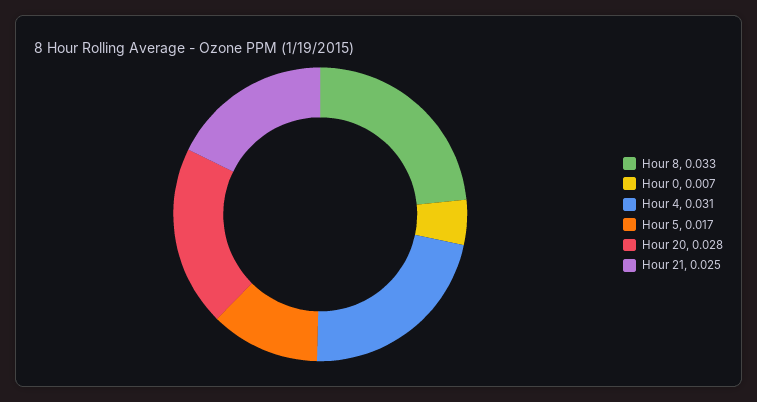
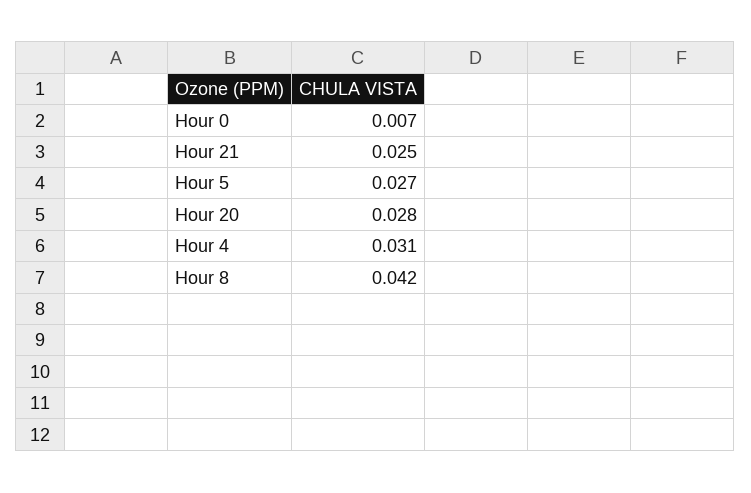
  {
-   "Hour 8": 0.033,
+   "Hour 8": 0.042,
    "Hour 0": 0.007,
    "Hour 4": 0.031,
-   "Hour 5": 0.017,
+   "Hour 5": 0.027,
    "Hour 20": 0.028,
    "Hour 21": 0.025
  }

